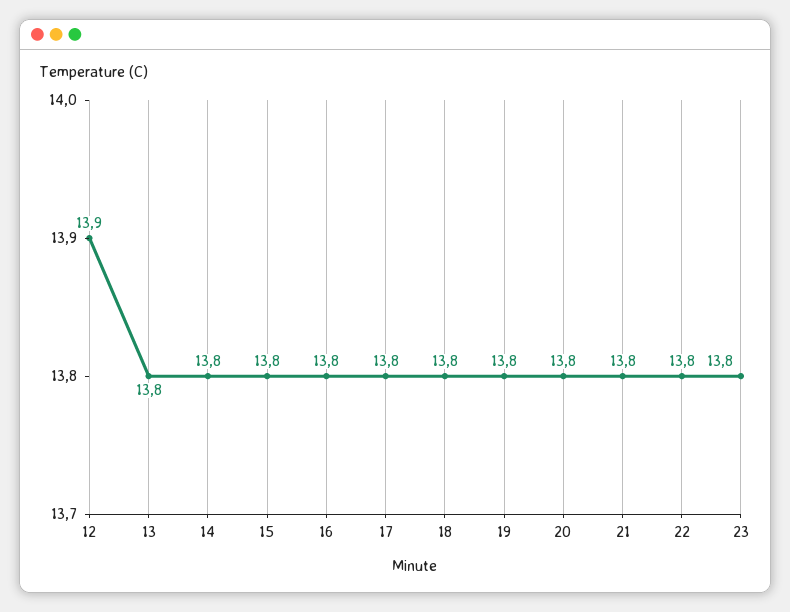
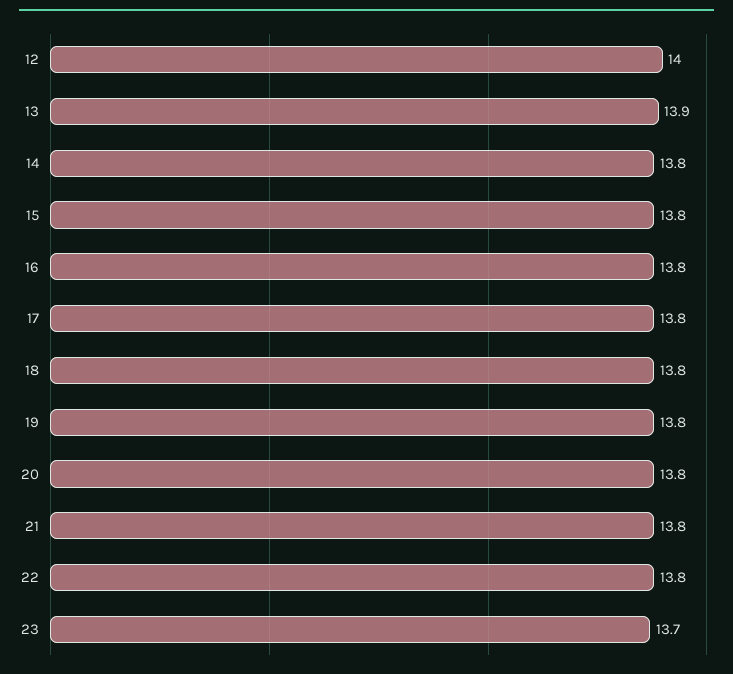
  {
-   "12": 13.9,
+   "12": 14,
-   "13": 13.8,
+   "13": 13.9,
    "14": 13.8,
    "15": 13.8,
    "16": 13.8,
    "17": 13.8,
    "18": 13.8,
    "19": 13.8,
    "20": 13.8,
    "21": 13.8,
    "22": 13.8,
-   "23": 13.8
+   "23": 13.7
  }

